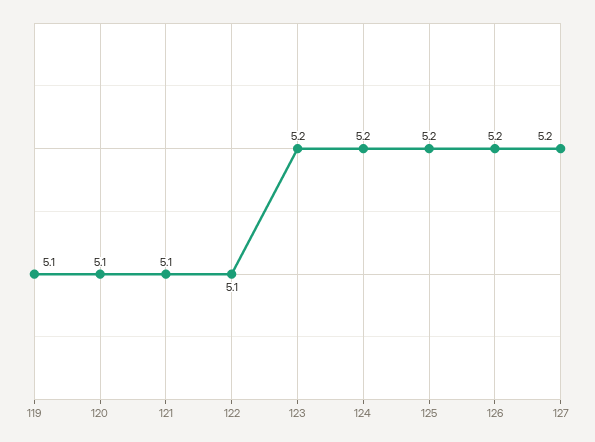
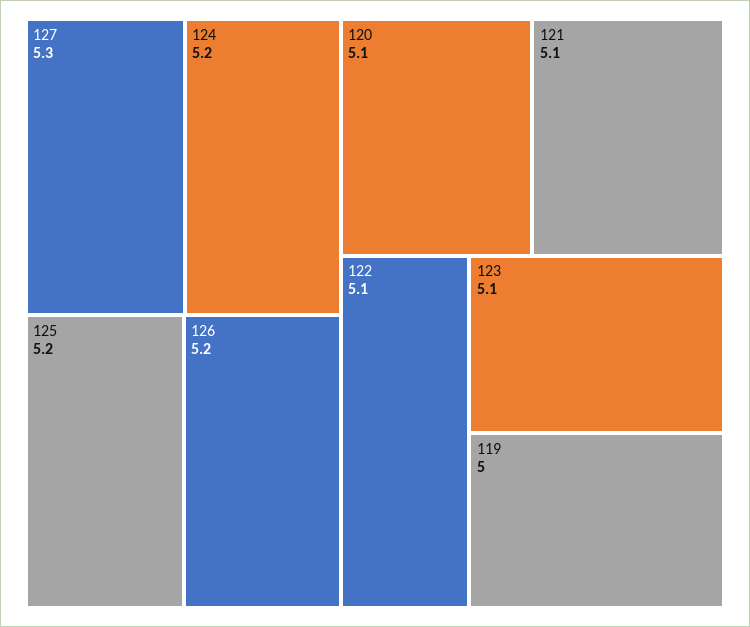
  {
-   "119": 5.1,
+   "119": 5,
    "120": 5.1,
    "121": 5.1,
    "122": 5.1,
-   "123": 5.2,
+   "123": 5.1,
    "124": 5.2,
    "125": 5.2,
    "126": 5.2,
-   "127": 5.2
+   "127": 5.3
  }

